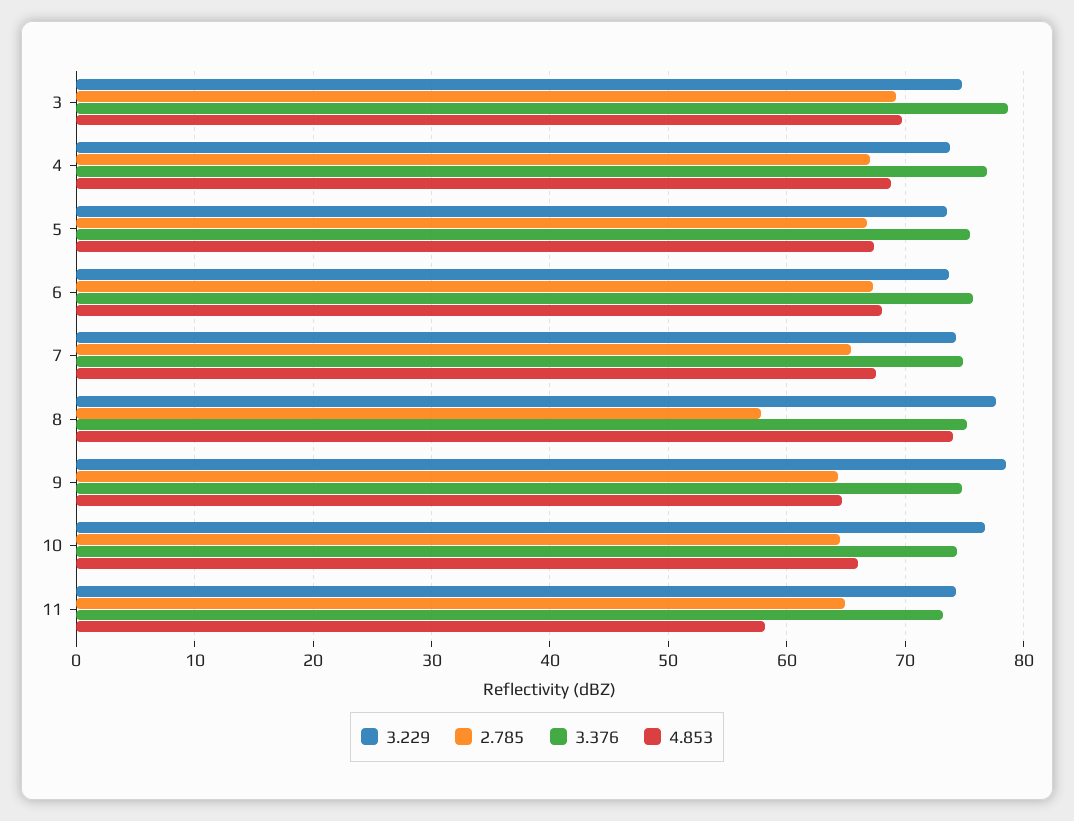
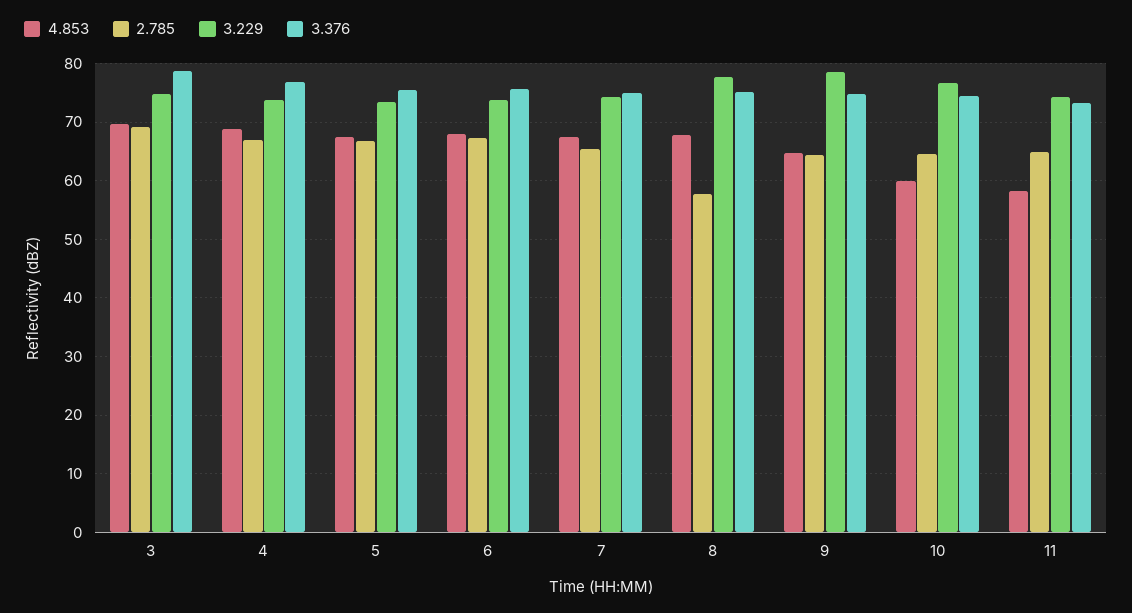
  {
    "3.229": {
      "3": 75,
      "4": 74,
      "5": 74,
      "6": 74,
      "7": 74,
      "8": 78,
      "9": 79,
      "10": 77,
      "11": 74
    },
    "2.785": {
      "3": 69,
      "4": 67,
      "5": 67,
      "6": 67,
      "7": 65,
      "8": 58,
      "9": 64,
      "10": 65,
      "11": 65
    },
    "3.376": {
      "3": 79,
      "4": 77,
      "5": 76,
      "6": 76,
      "7": 75,
      "8": 75,
      "9": 75,
      "10": 74,
      "11": 73
    },
    "4.853": {
      "3": 70,
      "4": 69,
      "5": 67,
      "6": 68,
      "7": 68,
-     "8": 74,
+     "8": 68,
      "9": 65,
-     "10": 66,
+     "10": 60,
      "11": 58
    }
  }

